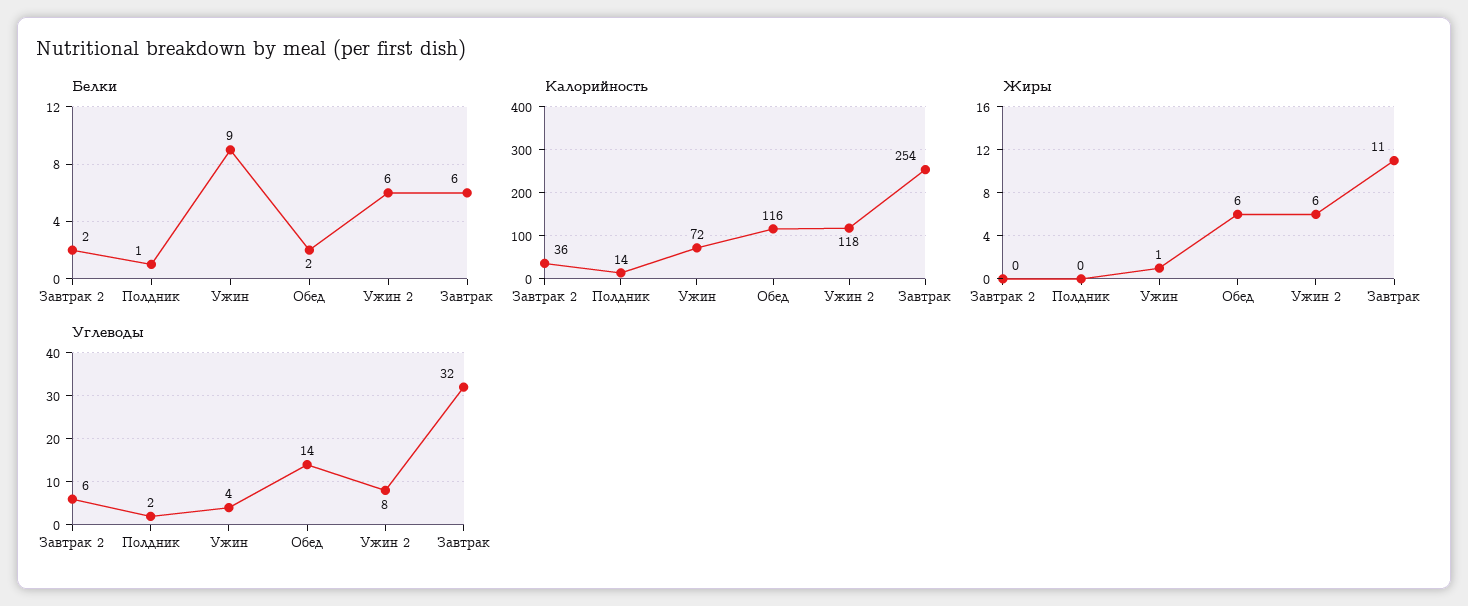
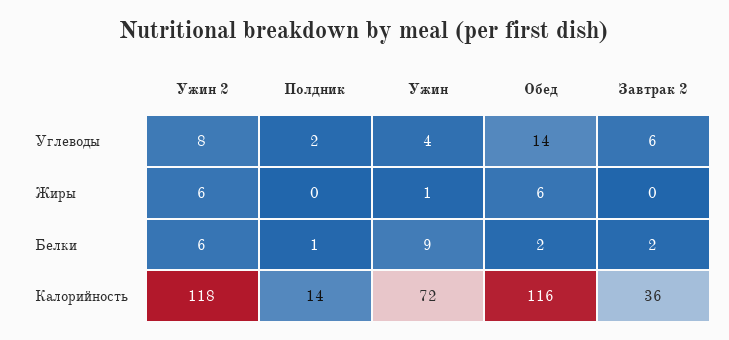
  {
    "Белки": {
      "Завтрак 2": 2,
      "Полдник": 1,
      "Ужин": 9,
      "Обед": 2,
-     "Ужин 2": 6,
+     "Ужин 2": 6
-     "Завтрак": 6
    },
    "Калорийность": {
      "Завтрак 2": 36,
      "Полдник": 14,
      "Ужин": 72,
      "Обед": 116,
-     "Ужин 2": 118,
+     "Ужин 2": 118
-     "Завтрак": 254
    },
    "Жиры": {
      "Завтрак 2": 0,
      "Полдник": 0,
      "Ужин": 1,
      "Обед": 6,
-     "Ужин 2": 6,
+     "Ужин 2": 6
-     "Завтрак": 11
    },
    "Углеводы": {
      "Завтрак 2": 6,
      "Полдник": 2,
      "Ужин": 4,
      "Обед": 14,
-     "Ужин 2": 8,
+     "Ужин 2": 8
-     "Завтрак": 32
    }
  }

